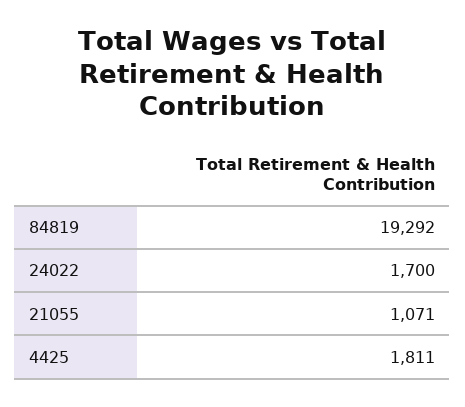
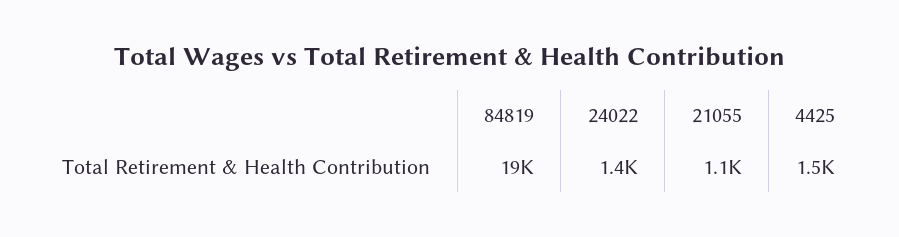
  {
    "84819": 19292,
-   "24022": 1700,
+   "24022": 1400,
    "21055": 1071,
-   "4425": 1811
+   "4425": 1500
  }

